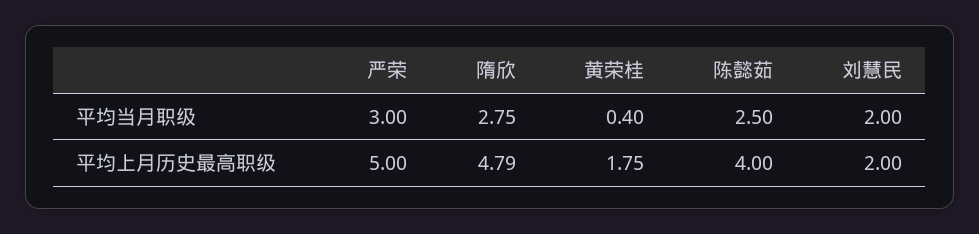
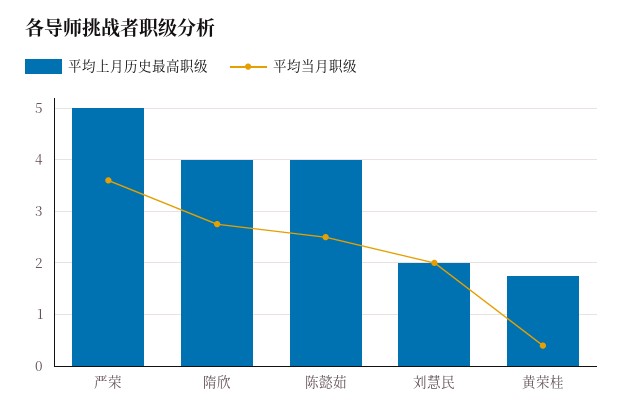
  {
    "平均当月职级": {
-     "严荣": 3,
+     "严荣": 3.6,
      "隋欣": 2.75,
      "黄荣桂": 0.4,
      "陈懿茹": 2.5,
      "刘慧民": 2
    },
    "平均上月历史最高职级": {
      "严荣": 5,
-     "隋欣": 4.79,
+     "隋欣": 4,
      "黄荣桂": 1.75,
      "陈懿茹": 4,
      "刘慧民": 2
    }
  }

